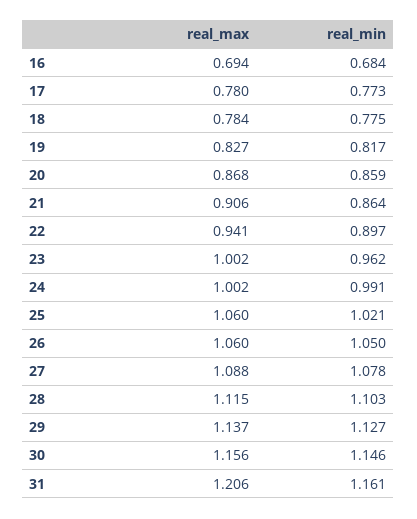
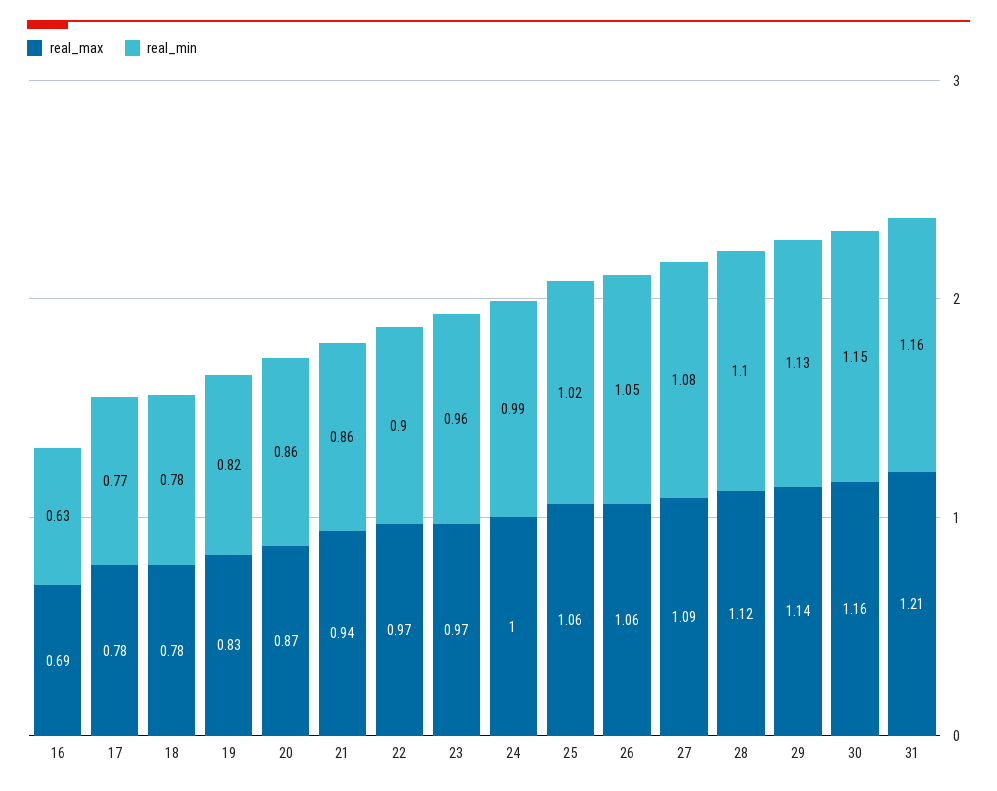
  {
    "real_max": {
      "16": 0.694,
      "17": 0.78,
      "18": 0.784,
      "19": 0.827,
      "20": 0.868,
-     "21": 0.906,
+     "21": 0.94,
-     "22": 0.941,
+     "22": 0.97,
-     "23": 1.002,
+     "23": 0.97,
      "24": 1.002,
      "25": 1.06,
      "26": 1.06,
      "27": 1.088,
      "28": 1.115,
      "29": 1.137,
      "30": 1.156,
      "31": 1.206
    },
    "real_min": {
-     "16": 0.684,
+     "16": 0.63,
      "17": 0.773,
      "18": 0.775,
      "19": 0.817,
      "20": 0.859,
      "21": 0.864,
      "22": 0.897,
      "23": 0.962,
      "24": 0.991,
      "25": 1.021,
      "26": 1.05,
      "27": 1.078,
      "28": 1.103,
      "29": 1.127,
      "30": 1.146,
      "31": 1.161
    }
  }

